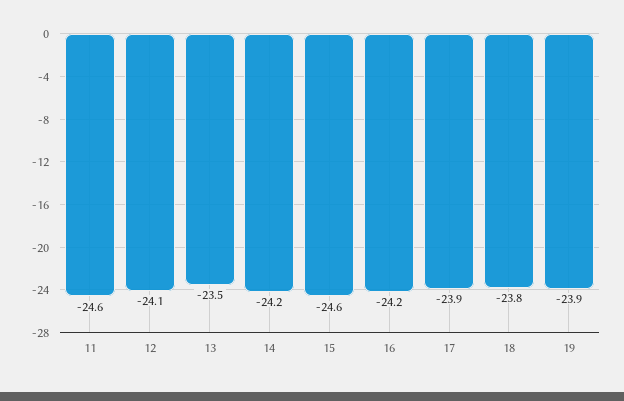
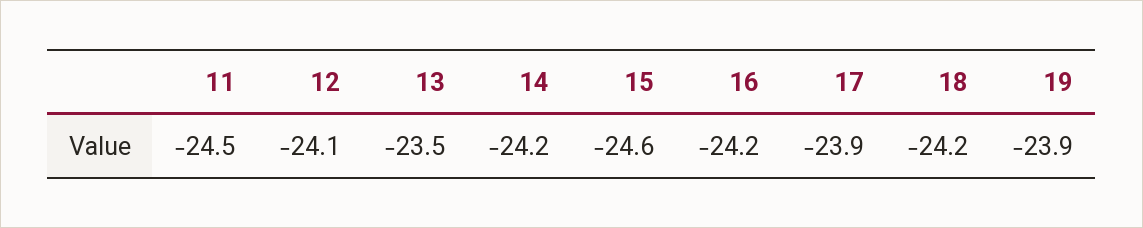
  {
-   "11": -24.6,
+   "11": -24.5,
    "12": -24.1,
    "13": -23.5,
    "14": -24.2,
    "15": -24.6,
    "16": -24.2,
    "17": -23.9,
-   "18": -23.8,
+   "18": -24.2,
    "19": -23.9
  }

